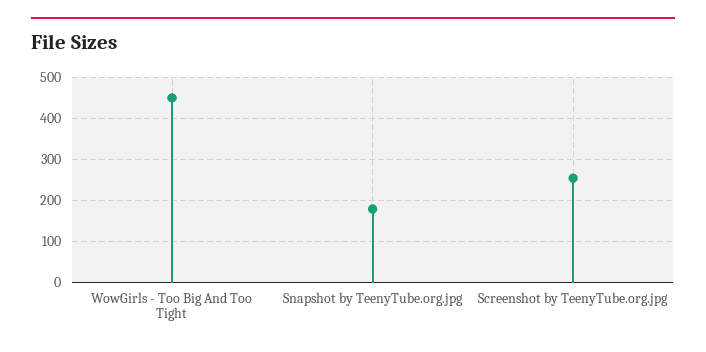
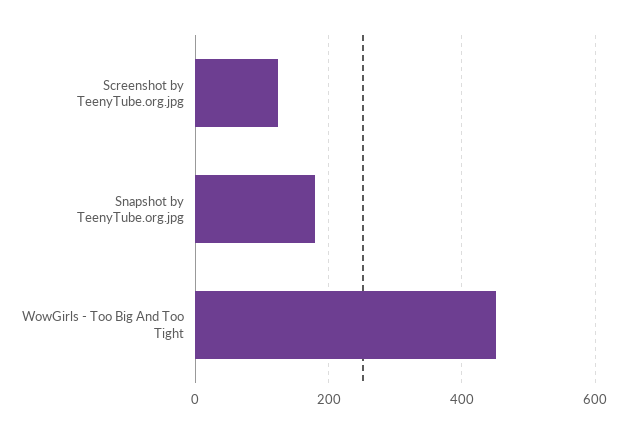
  {
    "WowGirls - Too Big And Too Tight": 460,
    "Snapshot by TeenyTube.org.jpg": 180,
-   "Screenshot by TeenyTube.org.jpg": 260
+   "Screenshot by TeenyTube.org.jpg": 120
  }

